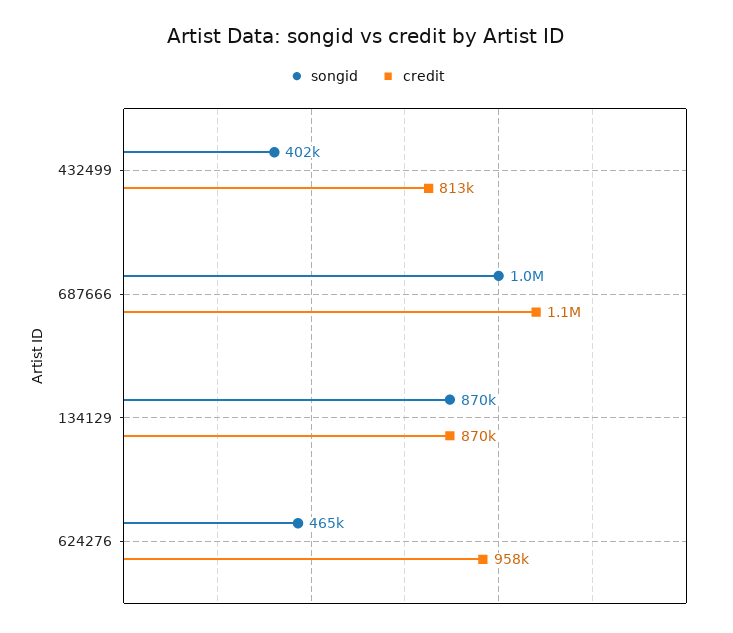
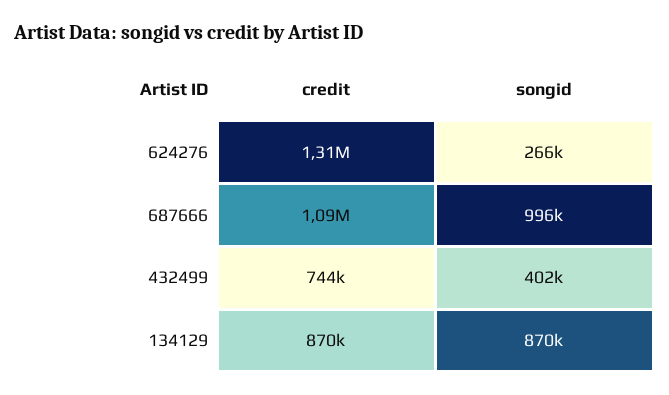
  {
    "songid": {
      "432499": 402000,
      "687666": 996000,
      "134129": 870000,
-     "624276": 465000
+     "624276": 266000
    },
    "credit": {
-     "432499": 813000,
+     "432499": 744000,
      "687666": 1090000,
      "134129": 870000,
-     "624276": 958000
+     "624276": 1310000
    }
  }

